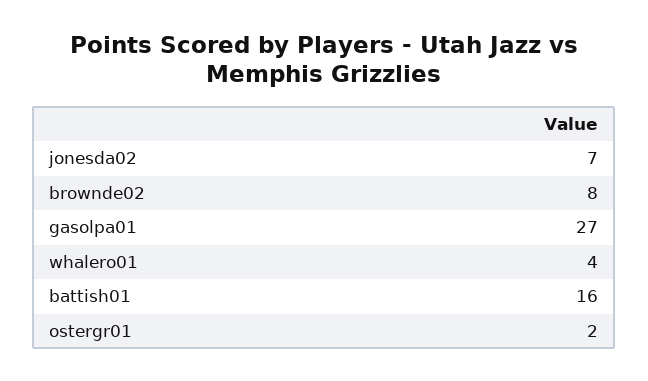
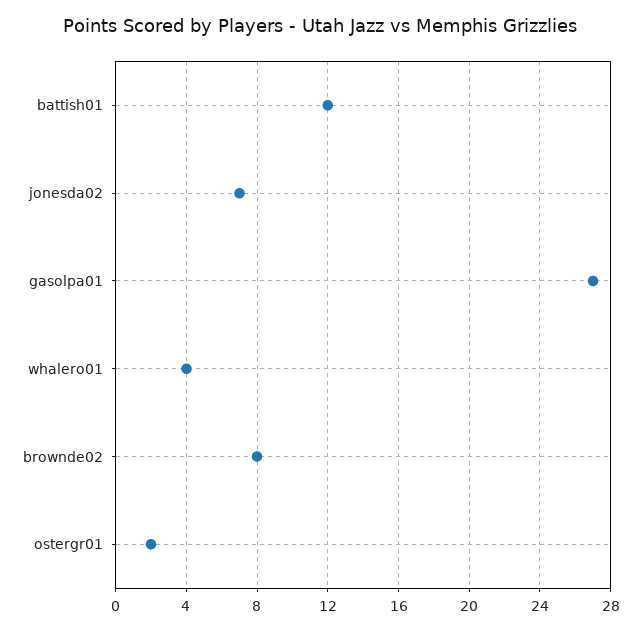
  {
    "jonesda02": 7,
    "brownde02": 8,
    "gasolpa01": 27,
    "whalero01": 4,
-   "battish01": 16,
+   "battish01": 12,
    "ostergr01": 2
  }

